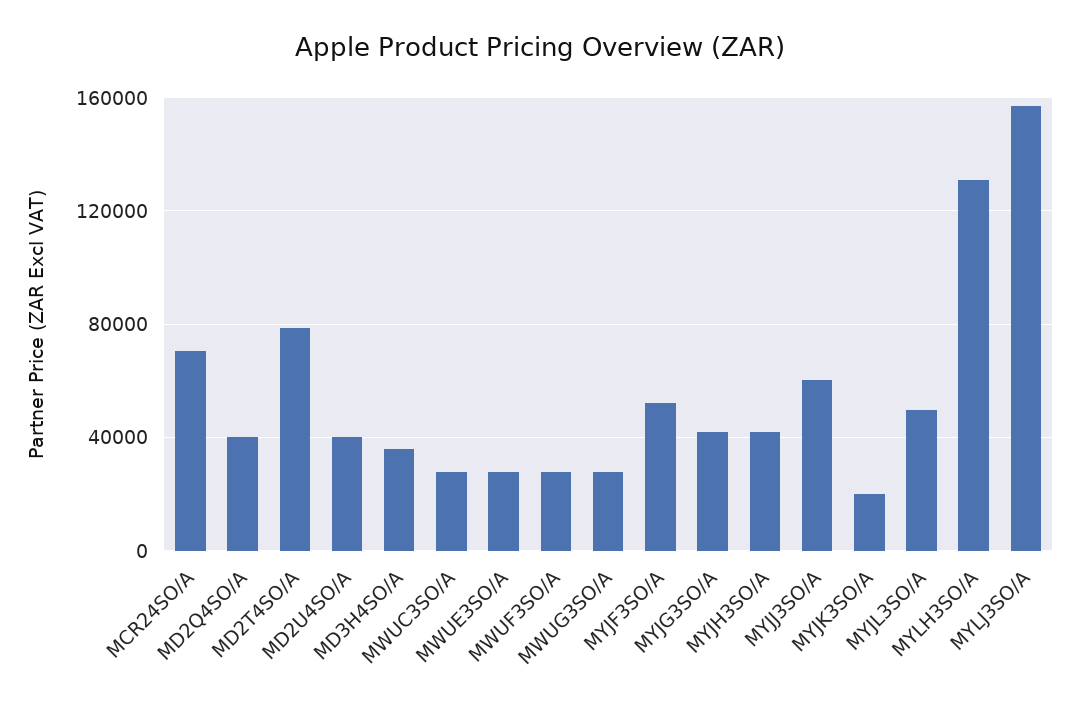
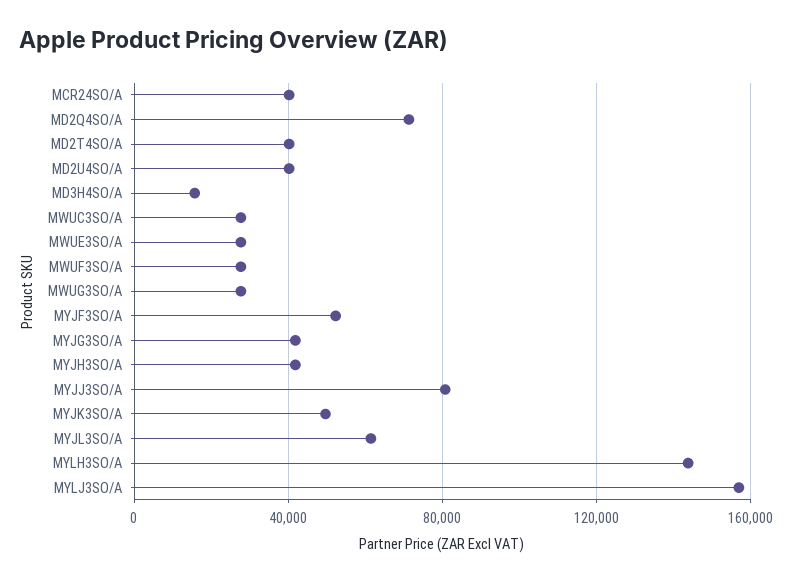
  {
-   "MCR24SO/A": 70000,
+   "MCR24SO/A": 40000,
-   "MD2Q4SO/A": 40000,
+   "MD2Q4SO/A": 70000,
-   "MD2T4SO/A": 80000,
+   "MD2T4SO/A": 40000,
    "MD2U4SO/A": 40000,
-   "MD3H4SO/A": 35000,
+   "MD3H4SO/A": 15000,
    "MWUC3SO/A": 30000,
    "MWUE3SO/A": 30000,
    "MWUF3SO/A": 30000,
    "MWUG3SO/A": 30000,
    "MYJF3SO/A": 50000,
    "MYJG3SO/A": 40000,
    "MYJH3SO/A": 40000,
-   "MYJJ3SO/A": 60000,
+   "MYJJ3SO/A": 80000,
-   "MYJK3SO/A": 20000,
+   "MYJK3SO/A": 50000,
-   "MYJL3SO/A": 50000,
+   "MYJL3SO/A": 60000,
-   "MYLH3SO/A": 130000,
+   "MYLH3SO/A": 145000,
    "MYLJ3SO/A": 155000
  }

